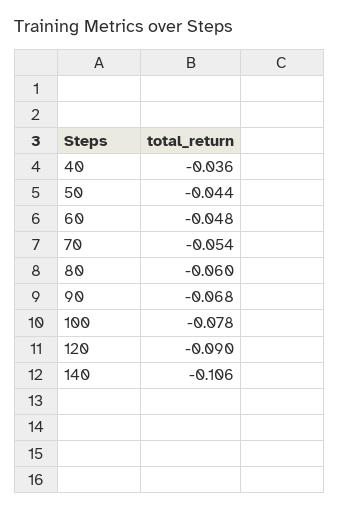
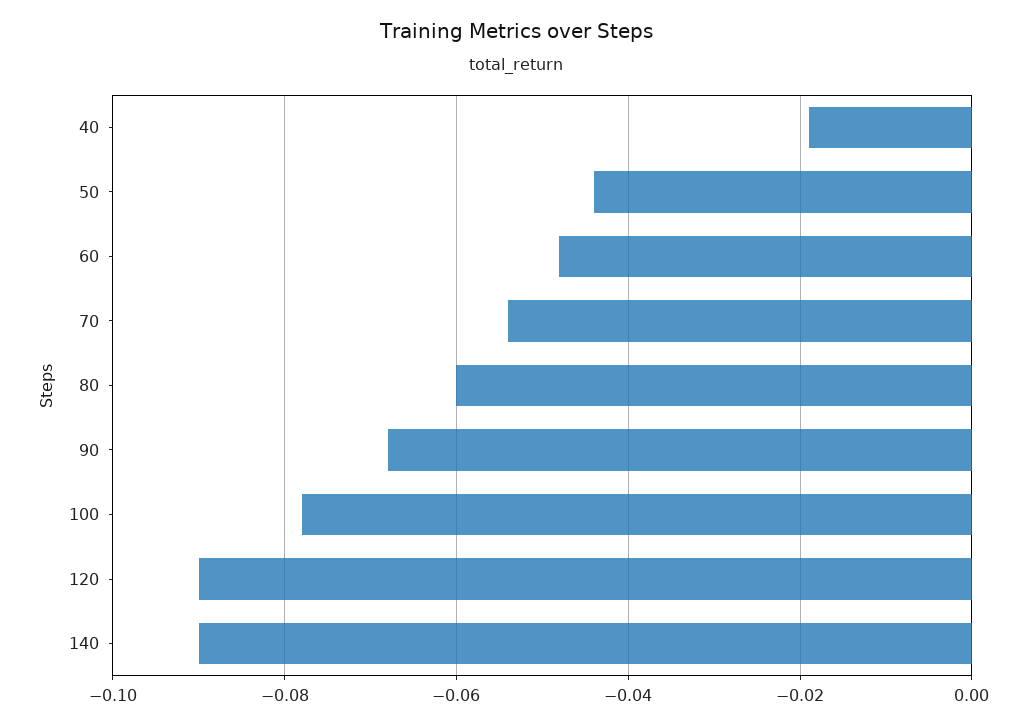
  {
-   "40": -0.036,
+   "40": -0.02,
    "50": -0.044,
    "60": -0.048,
    "70": -0.054,
    "80": -0.06,
    "90": -0.068,
    "100": -0.078,
    "120": -0.09,
-   "140": -0.106
+   "140": -0.09
  }

